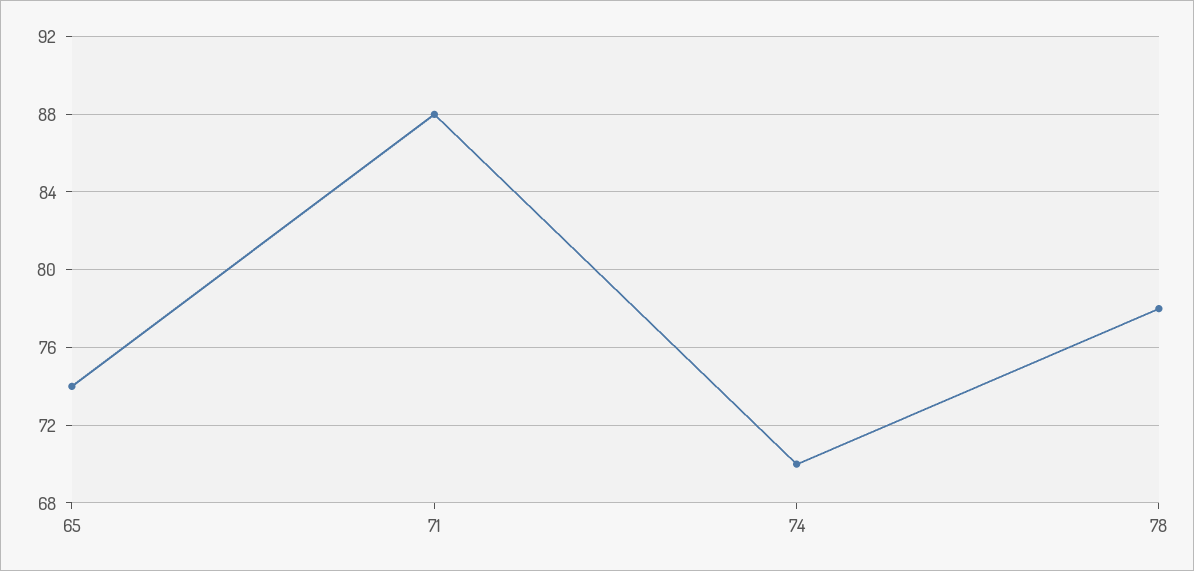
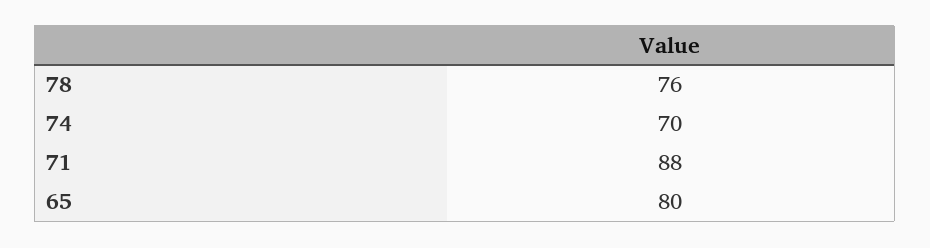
  {
-   "65": 74,
+   "65": 80,
    "71": 88,
    "74": 70,
-   "78": 78
+   "78": 76
  }

